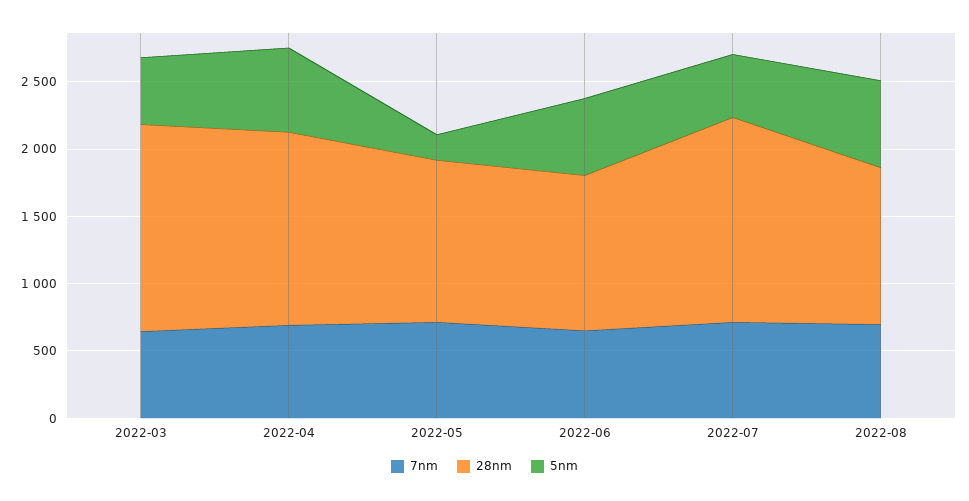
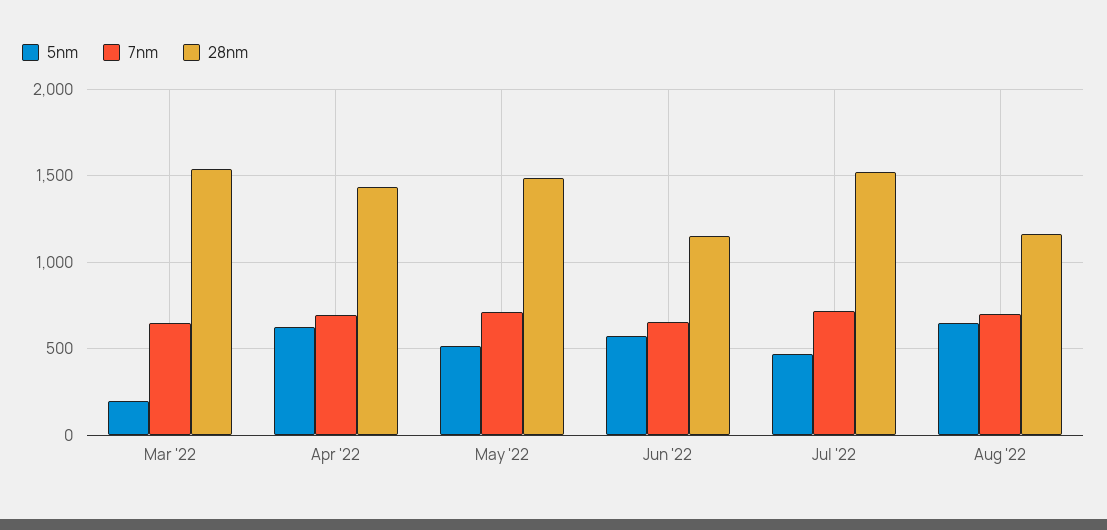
  {
    "7nm": {
      "2022-03": 650,
      "2022-04": 700,
      "2022-05": 700,
      "2022-06": 650,
      "2022-07": 700,
      "2022-08": 700
    },
    "28nm": {
      "2022-03": 1550,
      "2022-04": 1450,
-     "2022-05": 1200,
+     "2022-05": 1500,
      "2022-06": 1150,
      "2022-07": 1500,
      "2022-08": 1150
    },
    "5nm": {
-     "2022-03": 500,
+     "2022-03": 200,
      "2022-04": 650,
-     "2022-05": 200,
+     "2022-05": 500,
      "2022-06": 550,
      "2022-07": 450,
      "2022-08": 650
    }
  }

